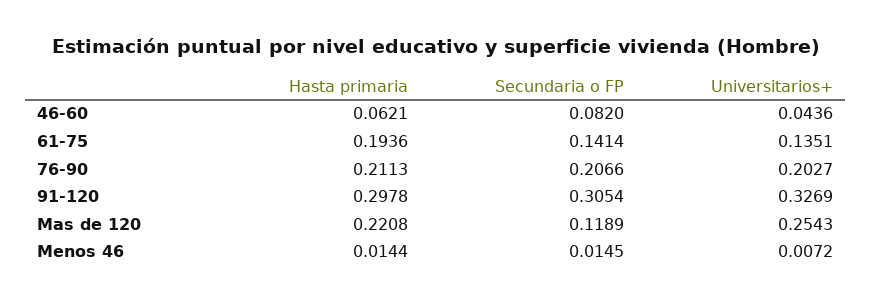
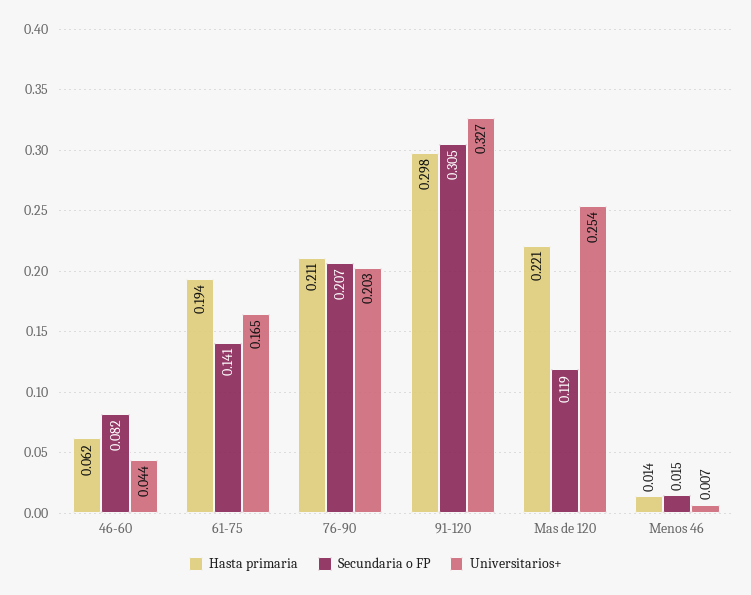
  {
    "Hasta primaria": {
      "46-60": 0.0621,
      "61-75": 0.1936,
      "76-90": 0.2113,
      "91-120": 0.2978,
      "Mas de 120": 0.2208,
      "Menos 46": 0.0144
    },
    "Secundaria o FP": {
      "46-60": 0.082,
      "61-75": 0.1414,
      "76-90": 0.2066,
      "91-120": 0.3054,
      "Mas de 120": 0.1189,
      "Menos 46": 0.0145
    },
    "Universitarios+": {
      "46-60": 0.0436,
-     "61-75": 0.1351,
+     "61-75": 0.165,
      "76-90": 0.2027,
      "91-120": 0.3269,
      "Mas de 120": 0.2543,
      "Menos 46": 0.0072
    }
  }

